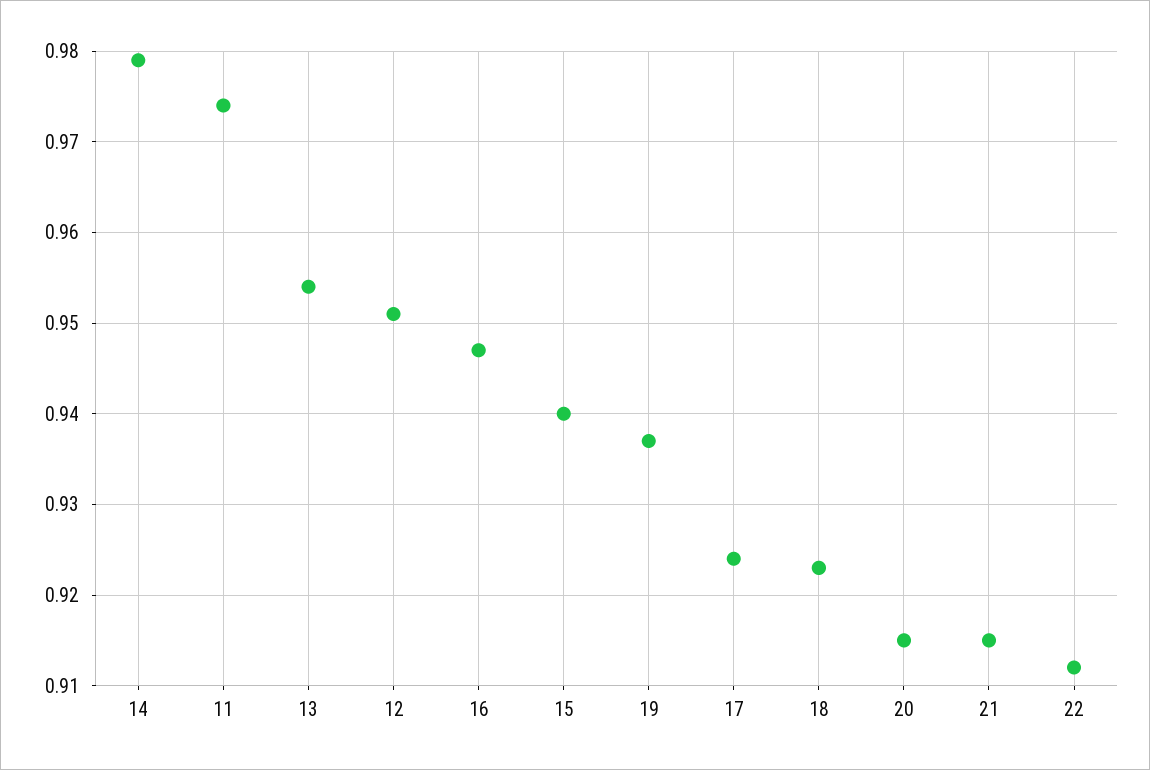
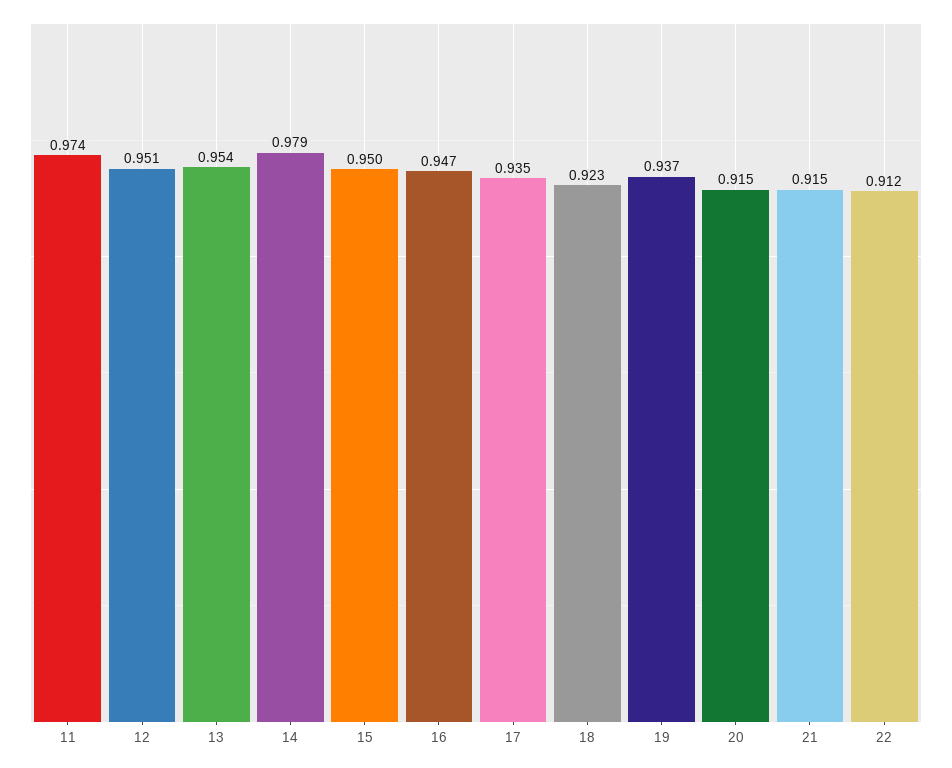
  {
    "14": 0.979,
    "11": 0.974,
    "13": 0.954,
    "12": 0.951,
    "16": 0.947,
-   "15": 0.94,
+   "15": 0.95,
    "19": 0.937,
-   "17": 0.924,
+   "17": 0.935,
    "18": 0.923,
    "20": 0.915,
    "21": 0.915,
    "22": 0.912
  }

